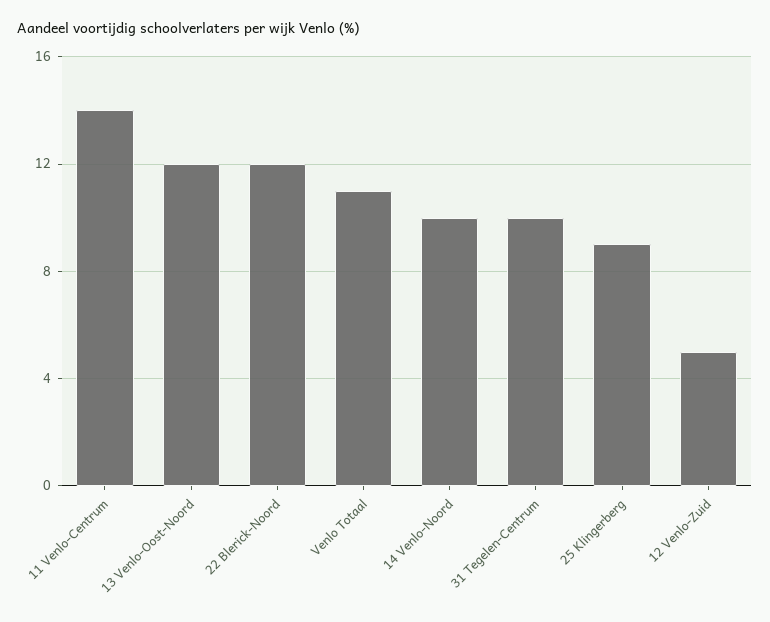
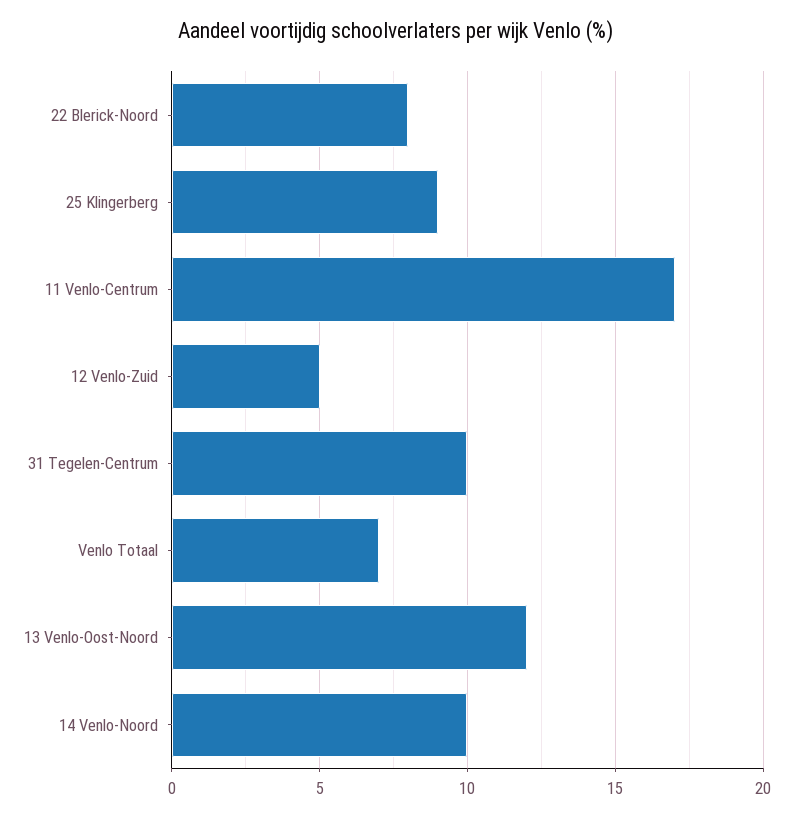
  {
-   "11 Venlo-Centrum": 14,
+   "11 Venlo-Centrum": 17,
    "13 Venlo-Oost-Noord": 12,
-   "22 Blerick-Noord": 12,
+   "22 Blerick-Noord": 8,
-   "Venlo Totaal": 11,
+   "Venlo Totaal": 7,
    "14 Venlo-Noord": 10,
    "31 Tegelen-Centrum": 10,
    "25 Klingerberg": 9,
    "12 Venlo-Zuid": 5
  }

